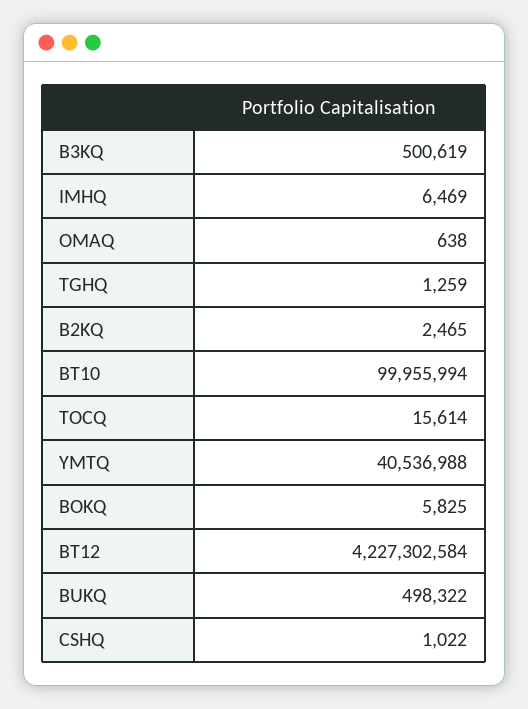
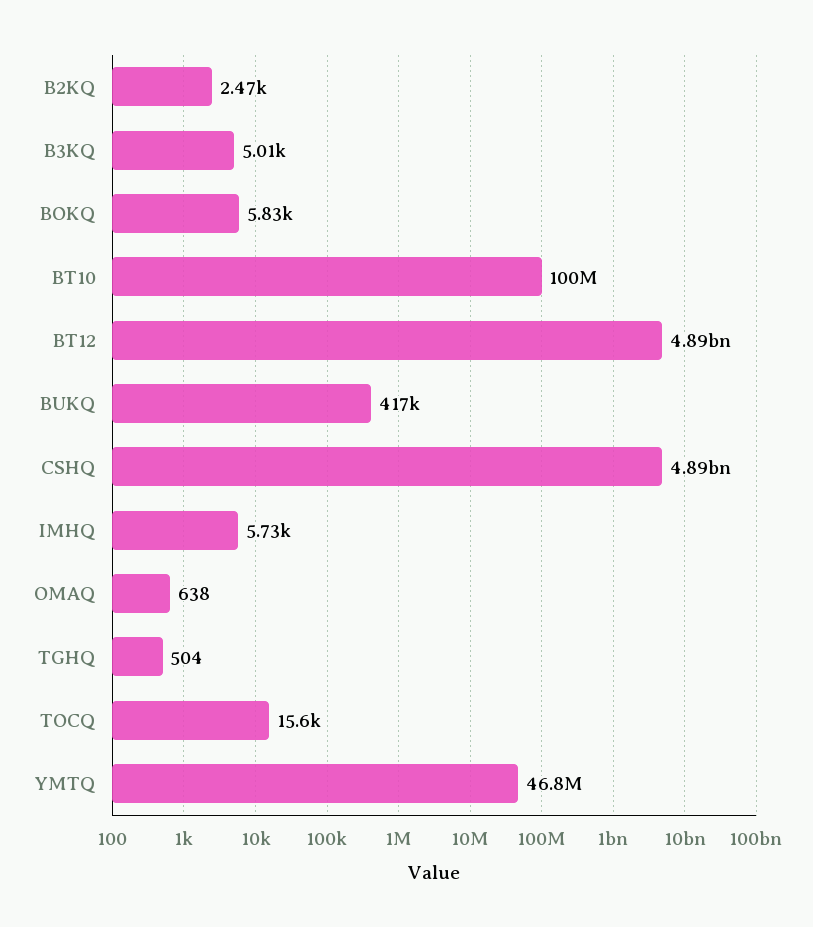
  {
-   "B3KQ": 500619,
+   "B3KQ": 5010,
-   "IMHQ": 6469,
+   "IMHQ": 5730,
    "OMAQ": 638,
-   "TGHQ": 1259,
+   "TGHQ": 504,
    "B2KQ": 2465,
    "BT10": 99955994,
    "TOCQ": 15614,
-   "YMTQ": 40536988,
+   "YMTQ": 46800000,
    "BOKQ": 5825,
-   "BT12": 4227302584,
+   "BT12": 4890000000,
-   "BUKQ": 498322,
+   "BUKQ": 417000,
-   "CSHQ": 1022
+   "CSHQ": 4890000000
  }

